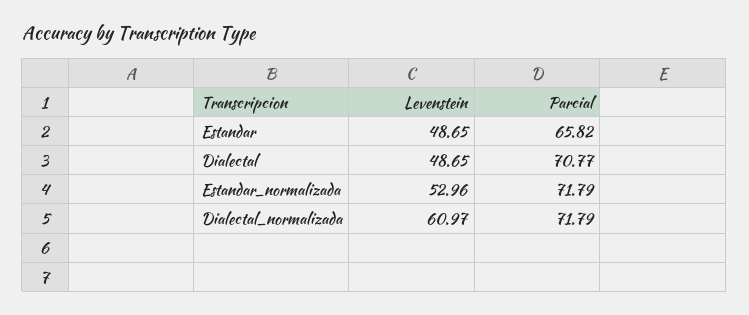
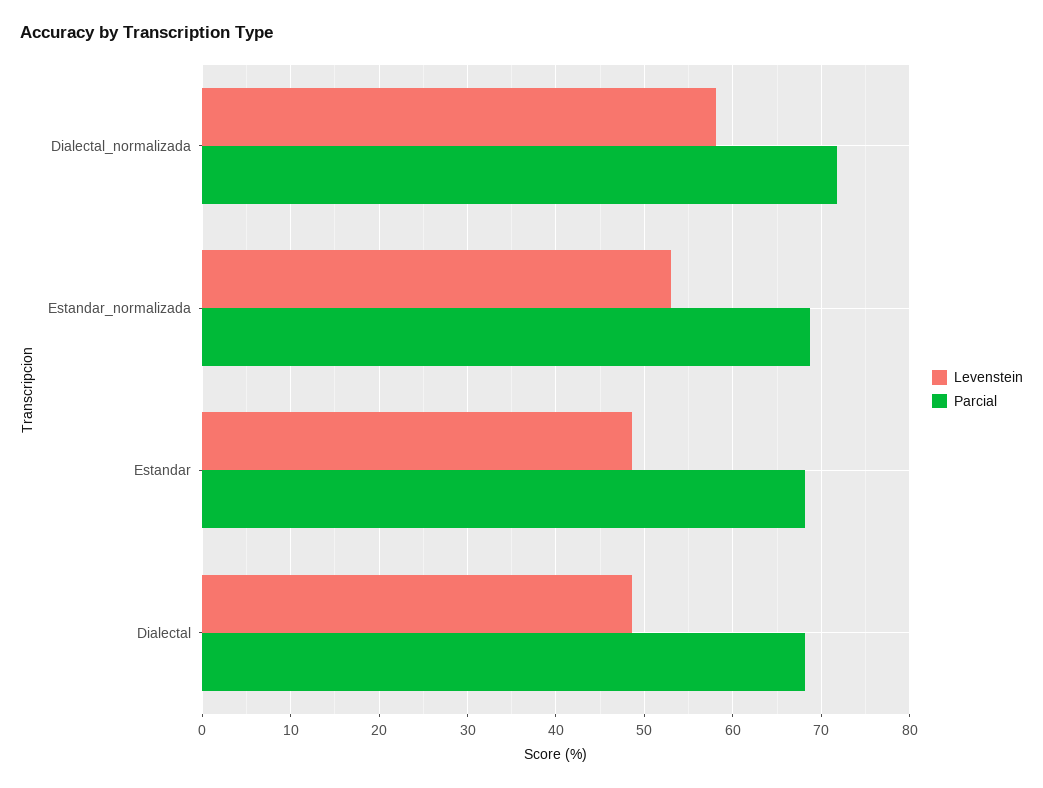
  {
    "Levenstein": {
      "Estandar": 48.65,
      "Dialectal": 48.65,
      "Estandar_normalizada": 52.96,
-     "Dialectal_normalizada": 60.97
+     "Dialectal_normalizada": 58
    },
    "Parcial": {
-     "Estandar": 65.82,
+     "Estandar": 68,
-     "Dialectal": 70.77,
+     "Dialectal": 68,
-     "Estandar_normalizada": 71.79,
+     "Estandar_normalizada": 69,
      "Dialectal_normalizada": 71.79
    }
  }

